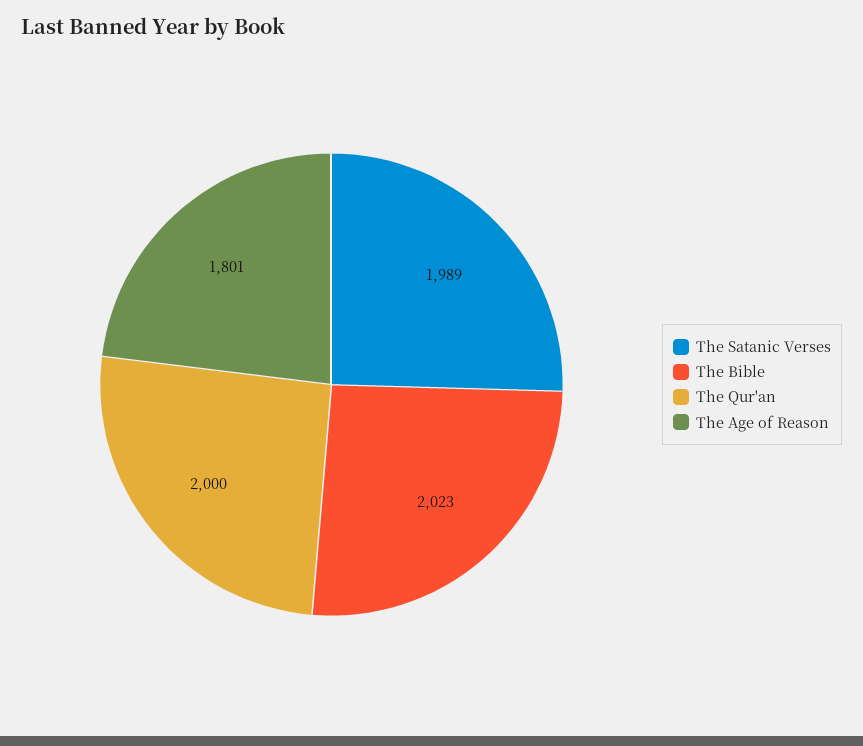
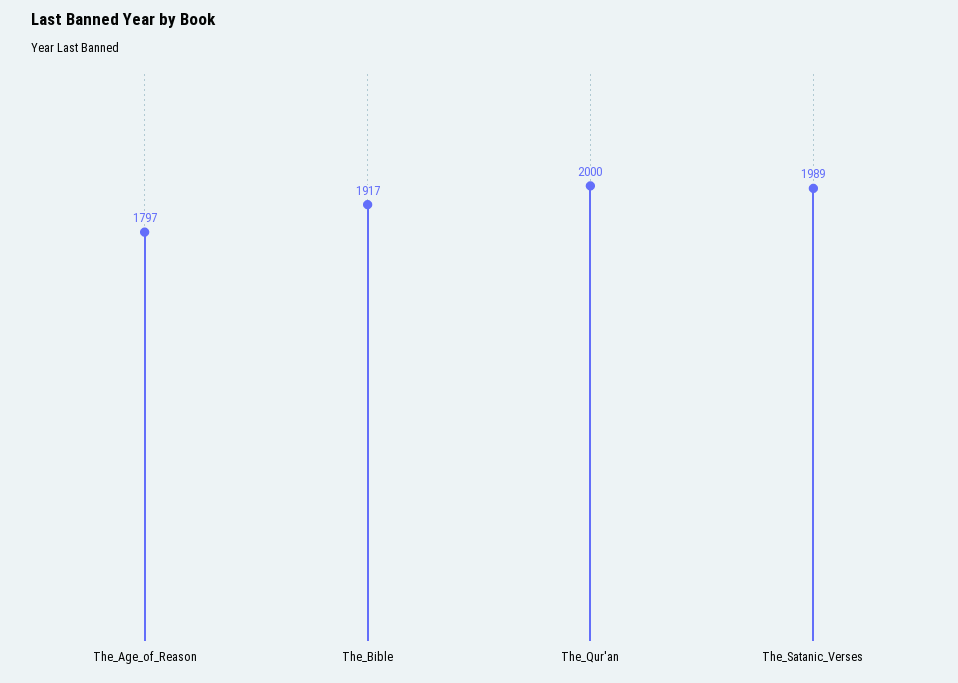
  {
    "The Satanic Verses": 1989,
-   "The Bible": 2023,
+   "The Bible": 1917,
    "The Qur'an": 2000,
-   "The Age of Reason": 1801
+   "The Age of Reason": 1797
  }

